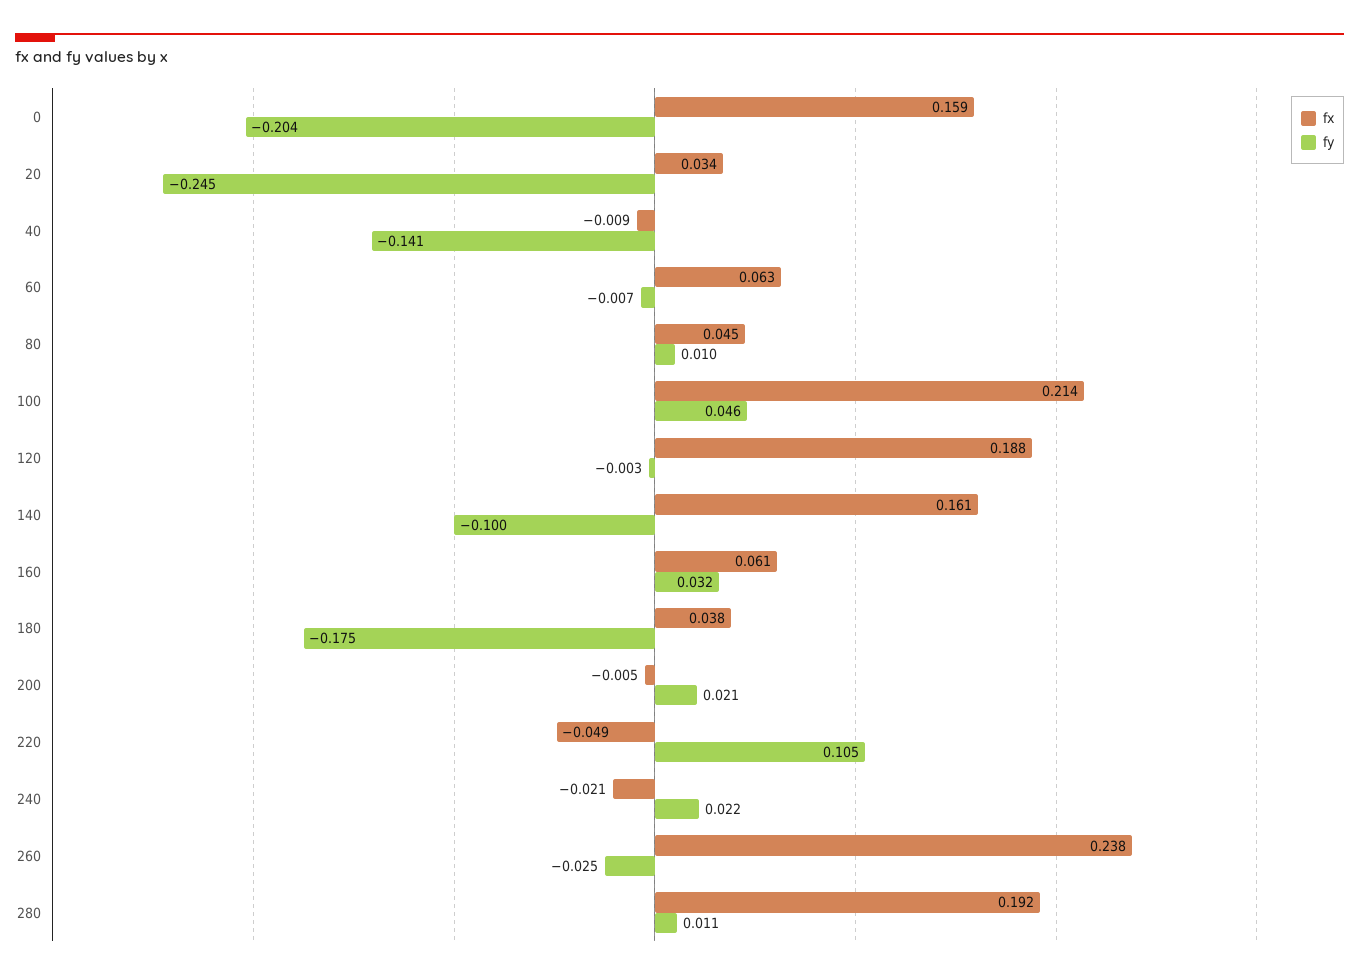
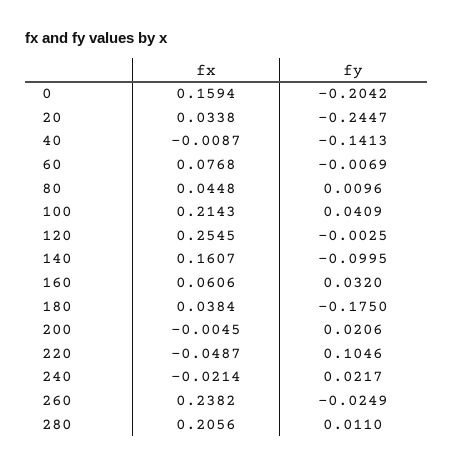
  {
    "fx": {
      "0": 0.1594,
      "20": 0.0338,
      "40": -0.0087,
-     "60": 0.063,
+     "60": 0.0768,
      "80": 0.0448,
      "100": 0.2143,
-     "120": 0.188,
+     "120": 0.2545,
      "140": 0.1607,
      "160": 0.0606,
      "180": 0.0384,
      "200": -0.0045,
      "220": -0.0487,
      "240": -0.0214,
      "260": 0.2382,
-     "280": 0.192
+     "280": 0.2056
    },
    "fy": {
      "0": -0.2042,
      "20": -0.2447,
      "40": -0.1413,
      "60": -0.0069,
      "80": 0.0096,
-     "100": 0.046,
+     "100": 0.0409,
      "120": -0.0025,
      "140": -0.0995,
      "160": 0.032,
      "180": -0.175,
      "200": 0.0206,
      "220": 0.1046,
      "240": 0.0217,
      "260": -0.0249,
      "280": 0.011
    }
  }

